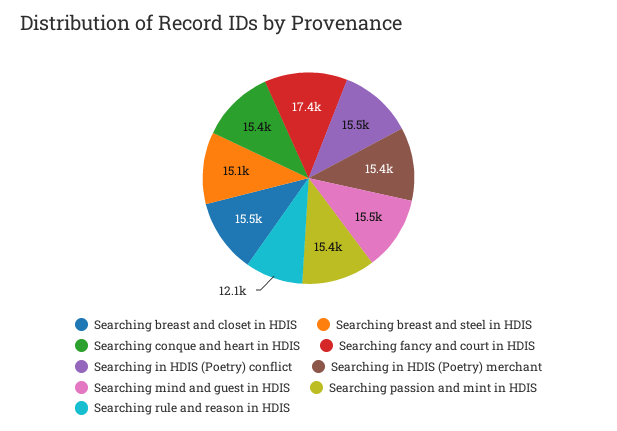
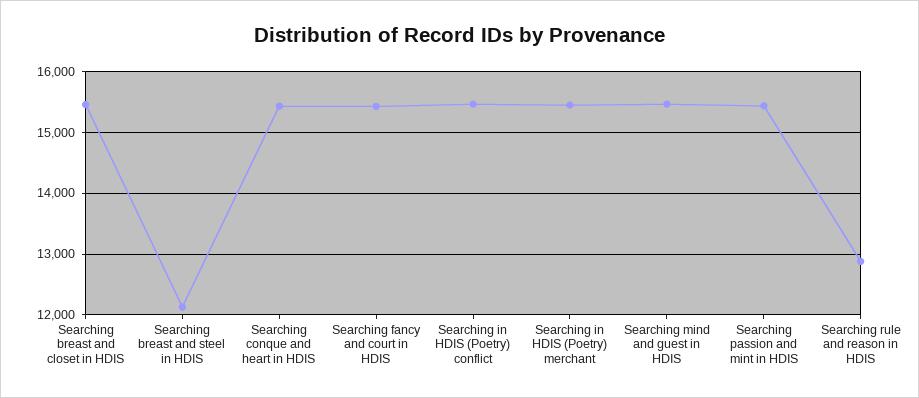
  {
    "Searching breast and closet in HDIS": 15500,
-   "Searching breast and steel in HDIS": 15100,
+   "Searching breast and steel in HDIS": 12100,
    "Searching conque and heart in HDIS": 15400,
-   "Searching fancy and court in HDIS": 17400,
+   "Searching fancy and court in HDIS": 15400,
    "Searching in HDIS (Poetry) conflict": 15500,
    "Searching in HDIS (Poetry) merchant": 15400,
    "Searching mind and guest in HDIS": 15500,
    "Searching passion and mint in HDIS": 15400,
-   "Searching rule and reason in HDIS": 12100
+   "Searching rule and reason in HDIS": 12900
  }

